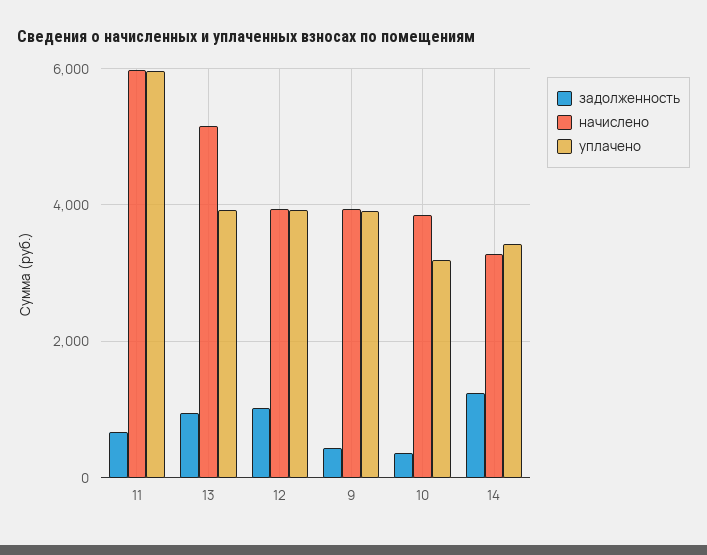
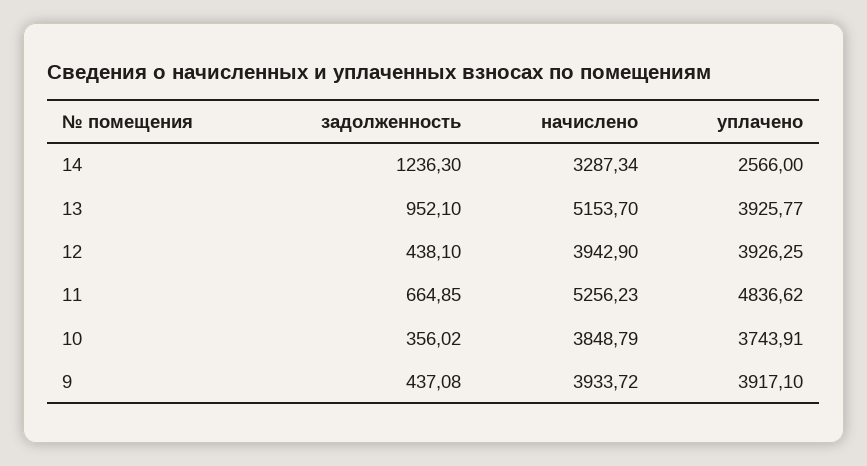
  {
    "задолженность": {
      "11": 664.85,
      "13": 952.1,
-     "12": 1000,
+     "12": 438.1,
      "9": 437.08,
      "10": 356.02,
      "14": 1236.3
    },
    "начислено": {
-     "11": 6000,
+     "11": 5256.23,
      "13": 5153.7,
      "12": 3942.9,
      "9": 3933.72,
      "10": 3848.79,
      "14": 3287.34
    },
    "уплачено": {
-     "11": 6000,
+     "11": 4836.62,
      "13": 3925.77,
      "12": 3926.25,
      "9": 3917.1,
-     "10": 3200,
+     "10": 3743.91,
-     "14": 3400
+     "14": 2566
    }
  }

